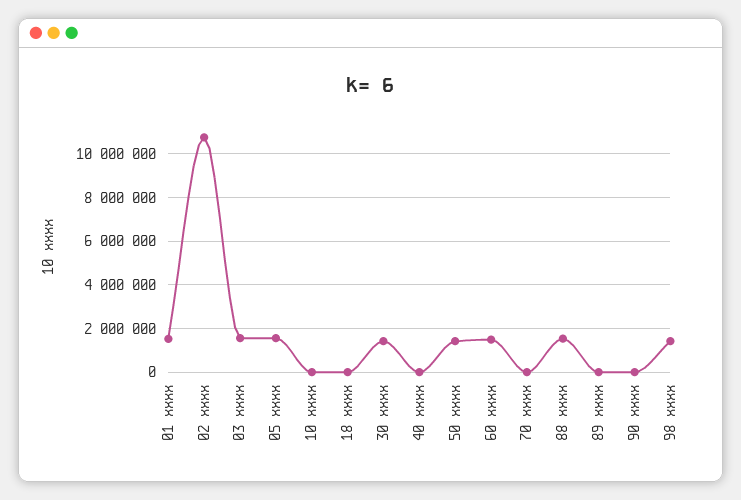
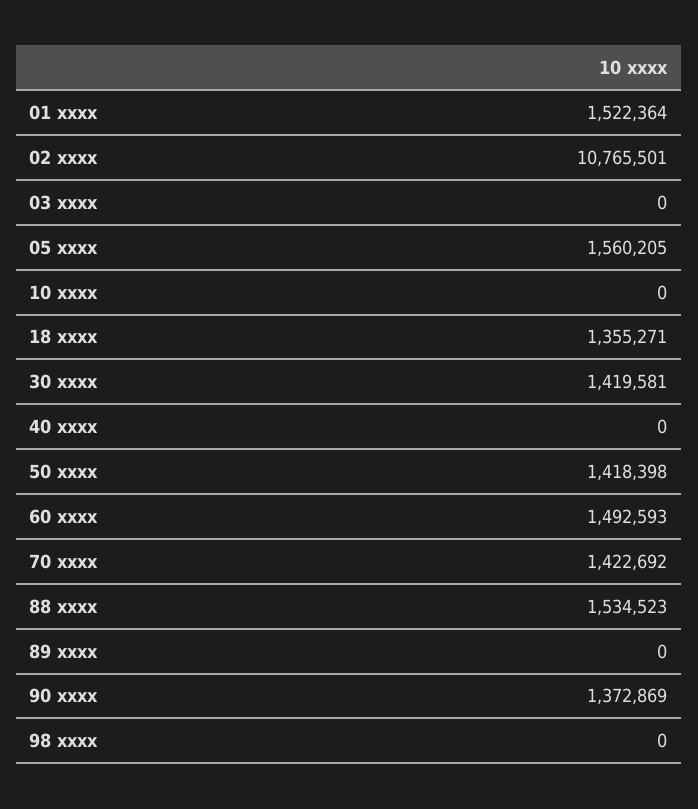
  {
    "01 xxxx": 1522364,
    "02 xxxx": 10765501,
-   "03 xxxx": 1500000,
+   "03 xxxx": 0,
    "05 xxxx": 1560205,
    "10 xxxx": 0,
-   "18 xxxx": 0,
+   "18 xxxx": 1355271,
    "30 xxxx": 1419581,
    "40 xxxx": 0,
    "50 xxxx": 1418398,
    "60 xxxx": 1492593,
-   "70 xxxx": 0,
+   "70 xxxx": 1422692,
    "88 xxxx": 1534523,
    "89 xxxx": 0,
-   "90 xxxx": 0,
+   "90 xxxx": 1372869,
-   "98 xxxx": 1500000
+   "98 xxxx": 0
  }

